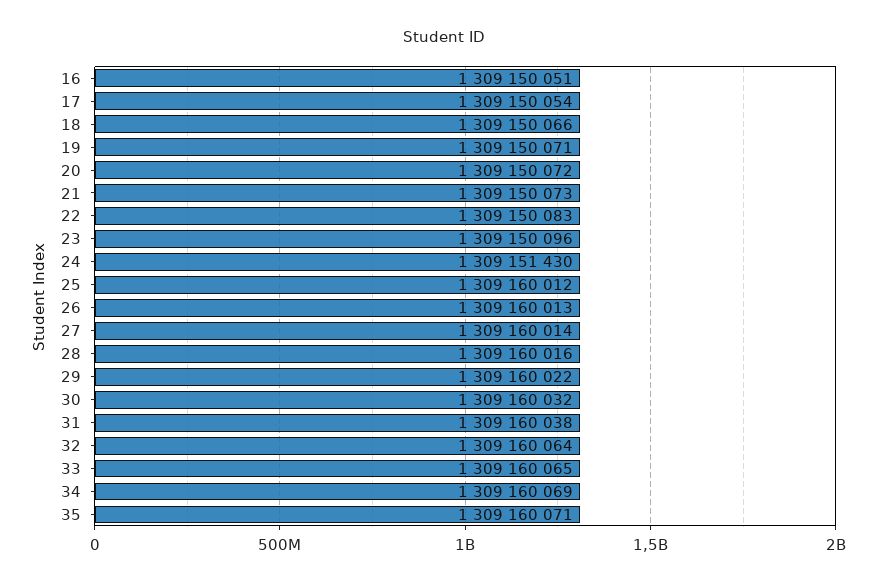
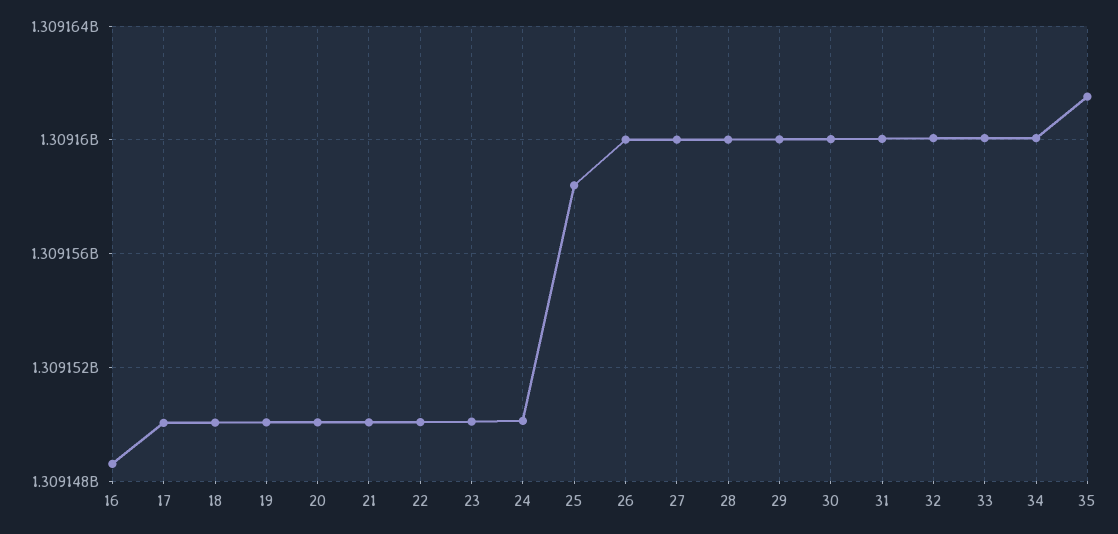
  {
-   "16": 1309150051,
+   "16": 1309148500,
    "17": 1309150054,
    "18": 1309150066,
    "19": 1309150071,
    "20": 1309150072,
    "21": 1309150073,
    "22": 1309150083,
    "23": 1309150096,
-   "24": 1309151430,
+   "24": 1309150000,
-   "25": 1309160012,
+   "25": 1309158500,
    "26": 1309160013,
    "27": 1309160014,
    "28": 1309160016,
    "29": 1309160022,
    "30": 1309160032,
    "31": 1309160038,
    "32": 1309160064,
    "33": 1309160065,
    "34": 1309160069,
-   "35": 1309160071
+   "35": 1309161500
  }

